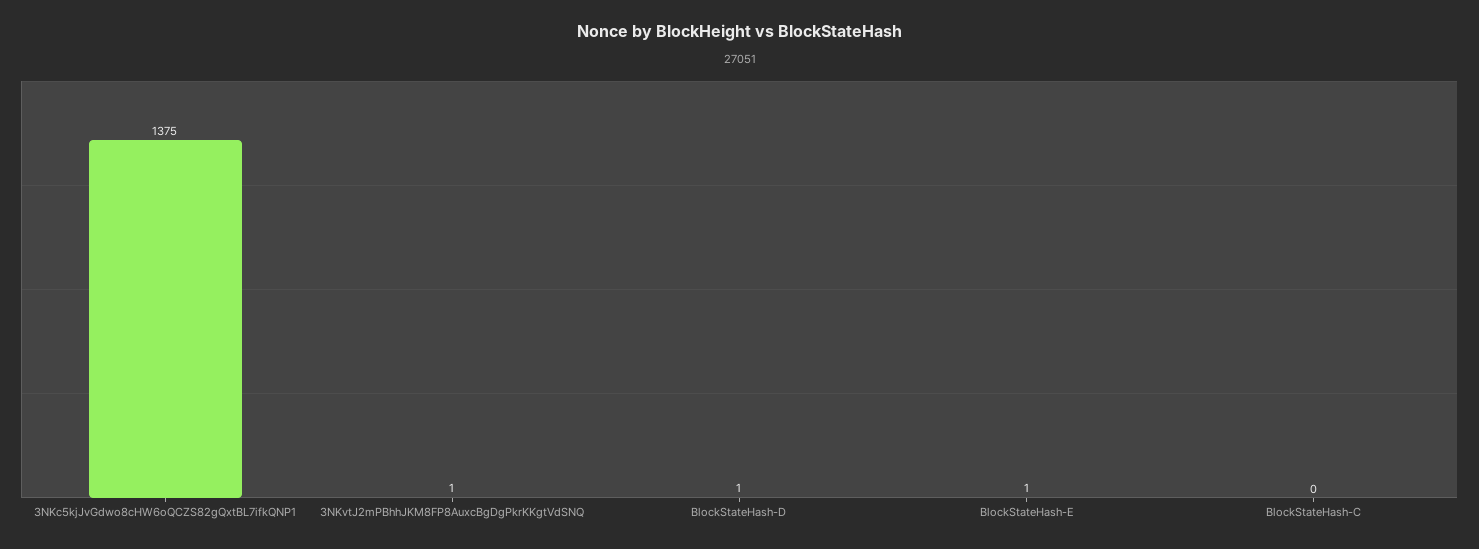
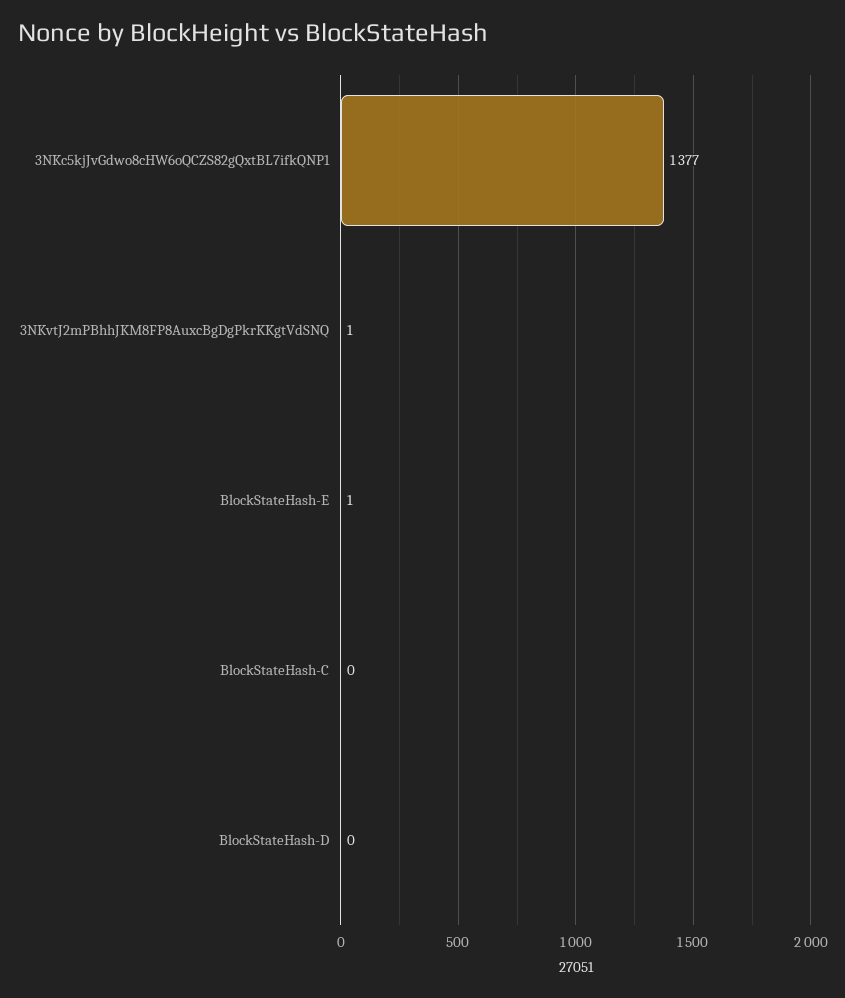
  {
-   "3NKc5kjJvGdwo8cHW6oQCZS82gQxtBL7ifkQNP1": 1375,
+   "3NKc5kjJvGdwo8cHW6oQCZS82gQxtBL7ifkQNP1": 1377,
    "3NKvtJ2mPBhhJKM8FP8AuxcBgDgPkrKKgtVdSNQ": 1,
-   "BlockStateHash-D": 1,
+   "BlockStateHash-D": 0,
    "BlockStateHash-E": 1,
    "BlockStateHash-C": 0
  }

